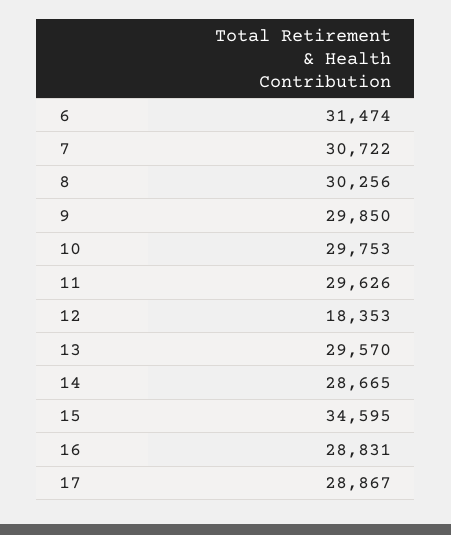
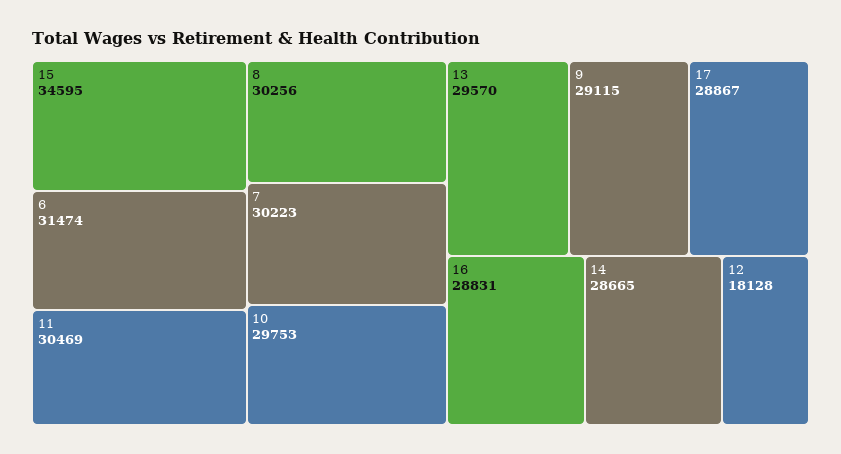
  {
    "6": 31474,
-   "7": 30722,
+   "7": 30223,
    "8": 30256,
-   "9": 29850,
+   "9": 29115,
    "10": 29753,
-   "11": 29626,
+   "11": 30469,
-   "12": 18353,
+   "12": 18128,
    "13": 29570,
    "14": 28665,
    "15": 34595,
    "16": 28831,
    "17": 28867
  }

